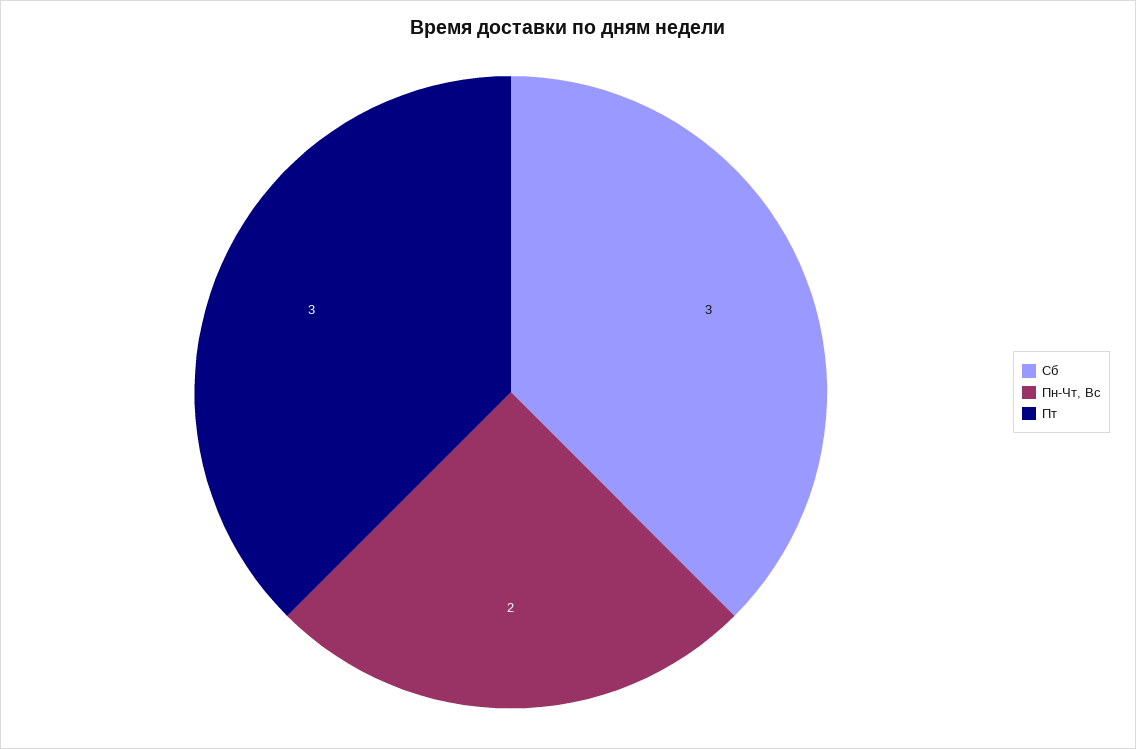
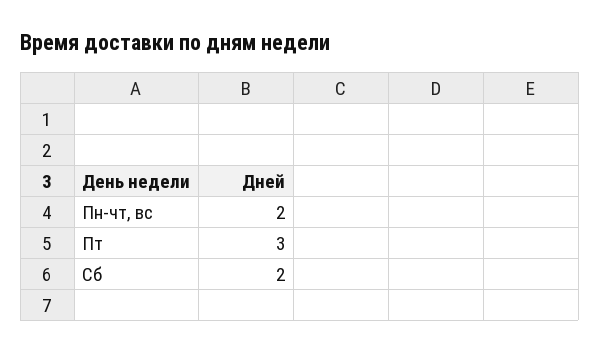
  {
-   "Сб": 3,
+   "Сб": 2,
    "Пн-Чт, Вс": 2,
    "Пт": 3
  }

